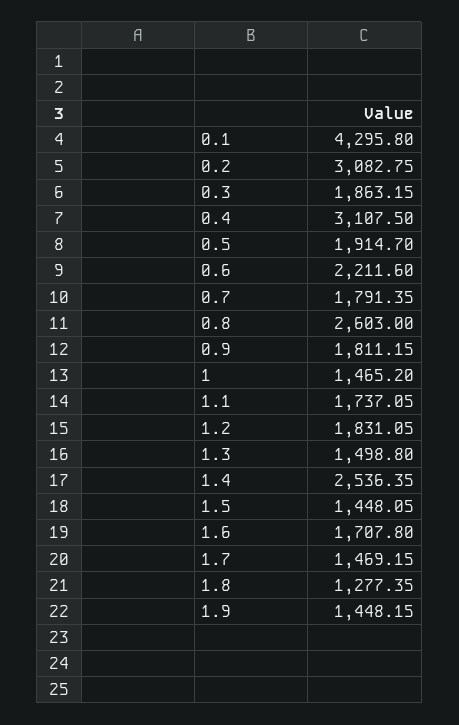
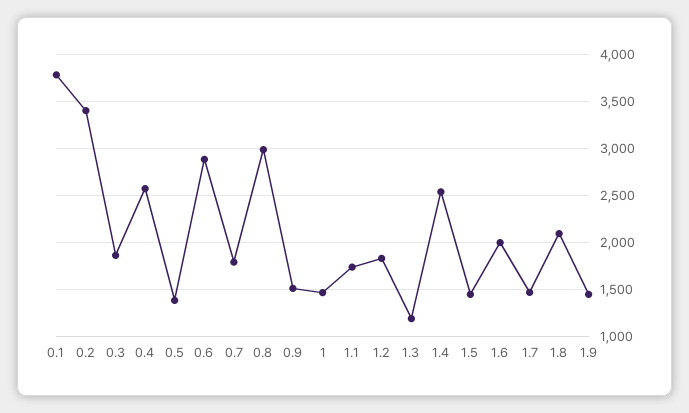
  {
-   "0.1": 4295.8,
+   "0.1": 3800,
-   "0.2": 3082.75,
+   "0.2": 3400,
    "0.3": 1863.15,
-   "0.4": 3107.5,
+   "0.4": 2600,
-   "0.5": 1914.7,
+   "0.5": 1400,
-   "0.6": 2211.6,
+   "0.6": 2900,
    "0.7": 1791.35,
-   "0.8": 2603,
+   "0.8": 3000,
-   "0.9": 1811.15,
+   "0.9": 1500,
    "1": 1465.2,
    "1.1": 1737.05,
    "1.2": 1831.05,
-   "1.3": 1498.8,
+   "1.3": 1200,
    "1.4": 2536.35,
    "1.5": 1448.05,
-   "1.6": 1707.8,
+   "1.6": 2000,
    "1.7": 1469.15,
-   "1.8": 1277.35,
+   "1.8": 2100,
    "1.9": 1448.15
  }

